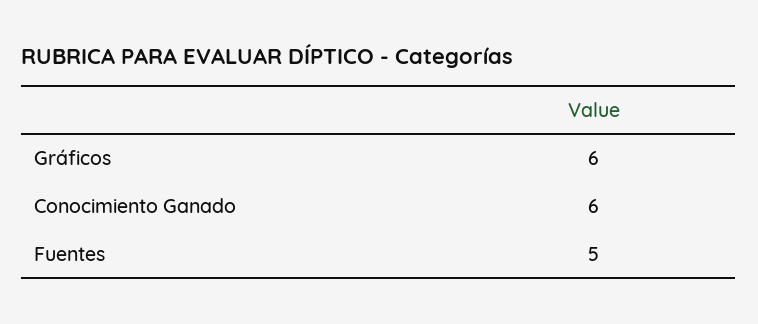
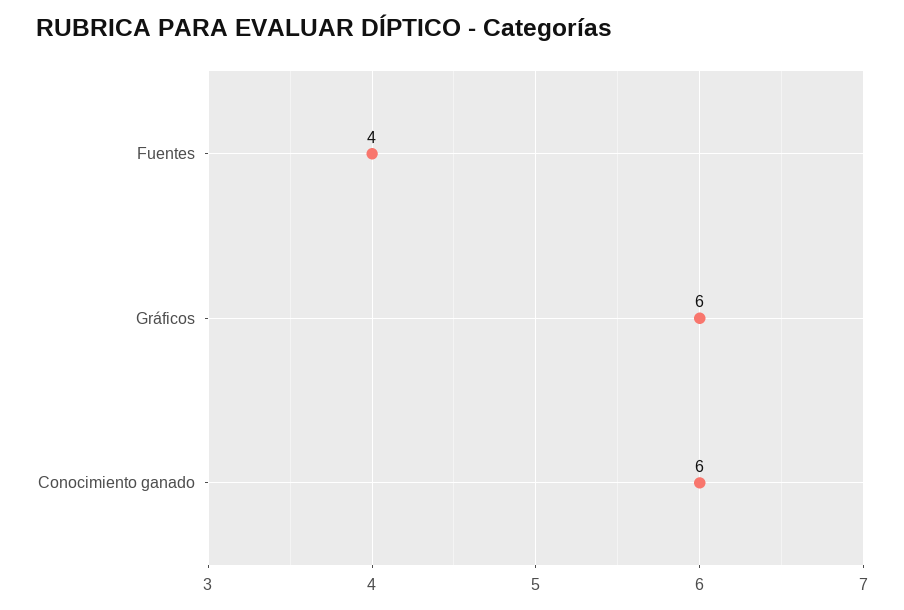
  {
    "Gráficos": 6,
    "Conocimiento Ganado": 6,
-   "Fuentes": 5
+   "Fuentes": 4
  }

